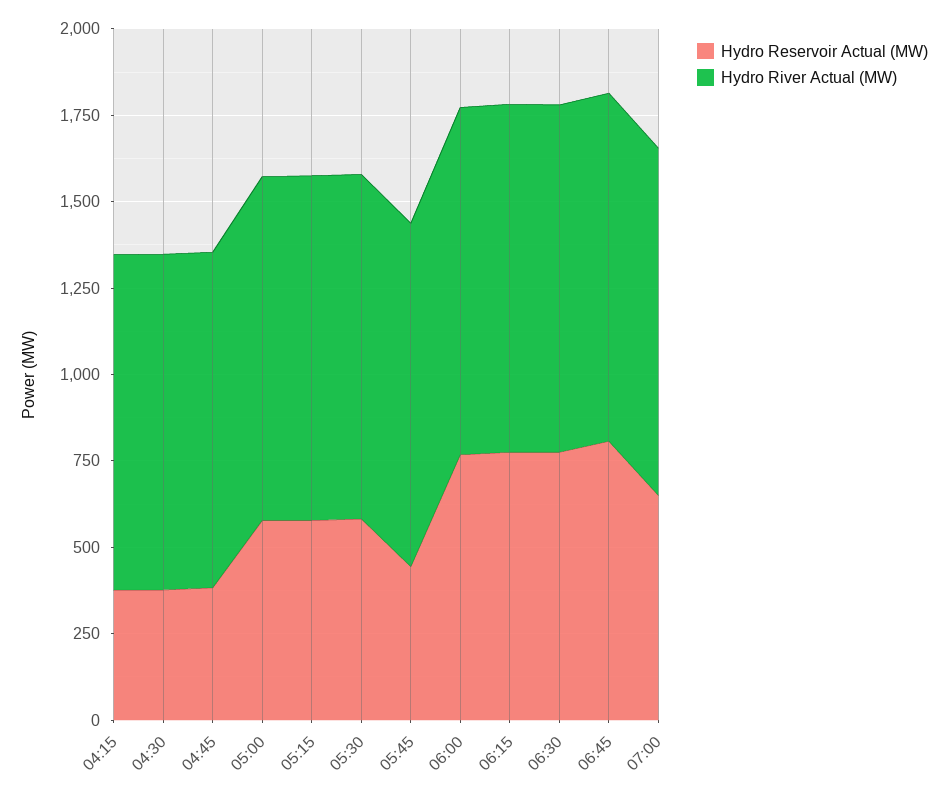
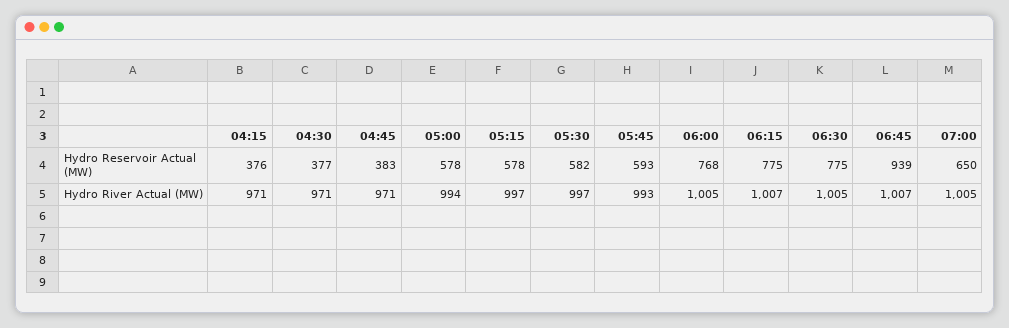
  {
    "Hydro Reservoir Actual (MW)": {
      "04:15": 376,
      "04:30": 377,
      "04:45": 383,
      "05:00": 578,
      "05:15": 578,
      "05:30": 582,
-     "05:45": 450,
+     "05:45": 593,
      "06:00": 768,
      "06:15": 775,
      "06:30": 775,
-     "06:45": 800,
+     "06:45": 939,
      "07:00": 650
    },
    "Hydro River Actual (MW)": {
      "04:15": 971,
      "04:30": 971,
      "04:45": 971,
      "05:00": 994,
      "05:15": 997,
      "05:30": 997,
      "05:45": 993,
      "06:00": 1005,
      "06:15": 1007,
      "06:30": 1005,
      "06:45": 1007,
      "07:00": 1005
    }
  }

